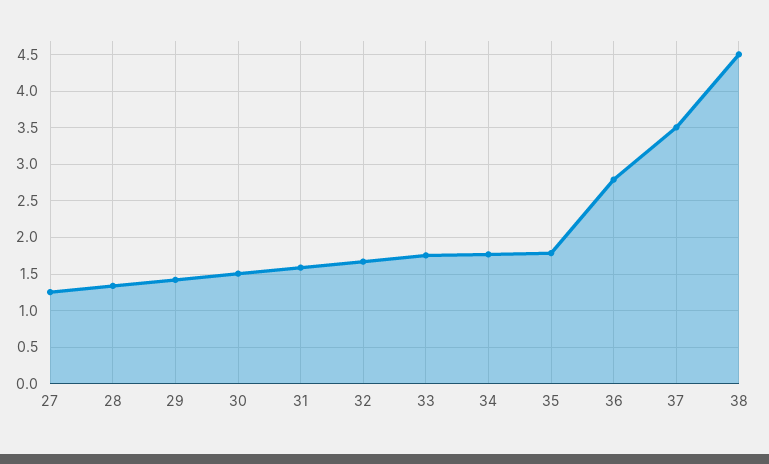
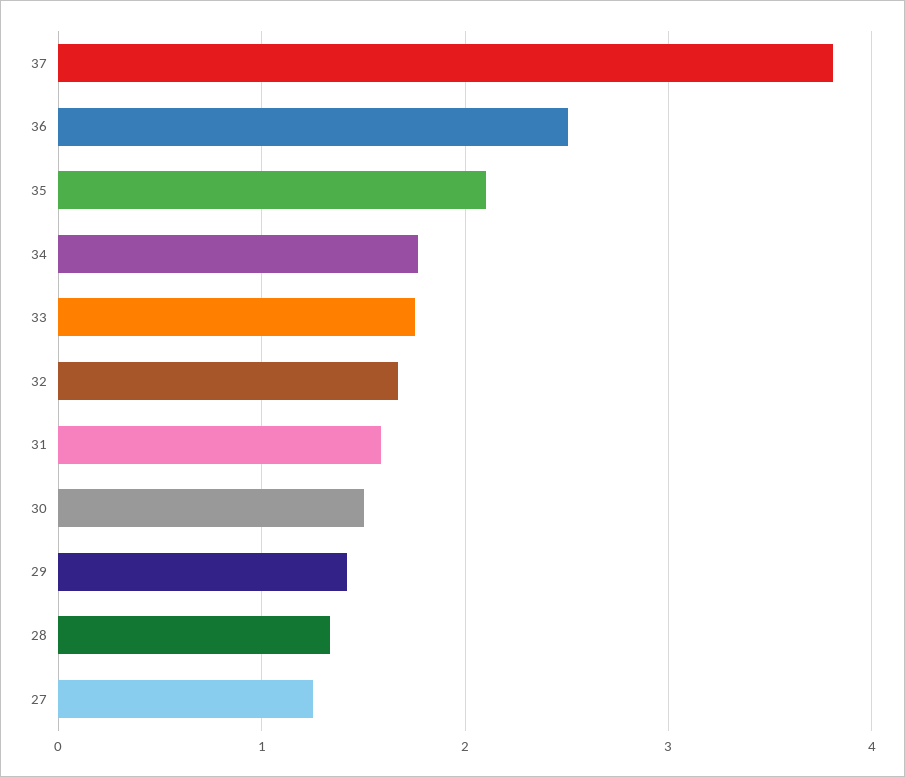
  {
    "27": 1.3,
    "28": 1.3,
    "29": 1.4,
    "30": 1.5,
    "31": 1.6,
    "32": 1.7,
    "33": 1.8,
    "34": 1.8,
-   "35": 1.8,
+   "35": 2.1,
-   "36": 2.8,
+   "36": 2.5,
-   "37": 3.5,
+   "37": 3.8
-   "38": 4.5
  }

